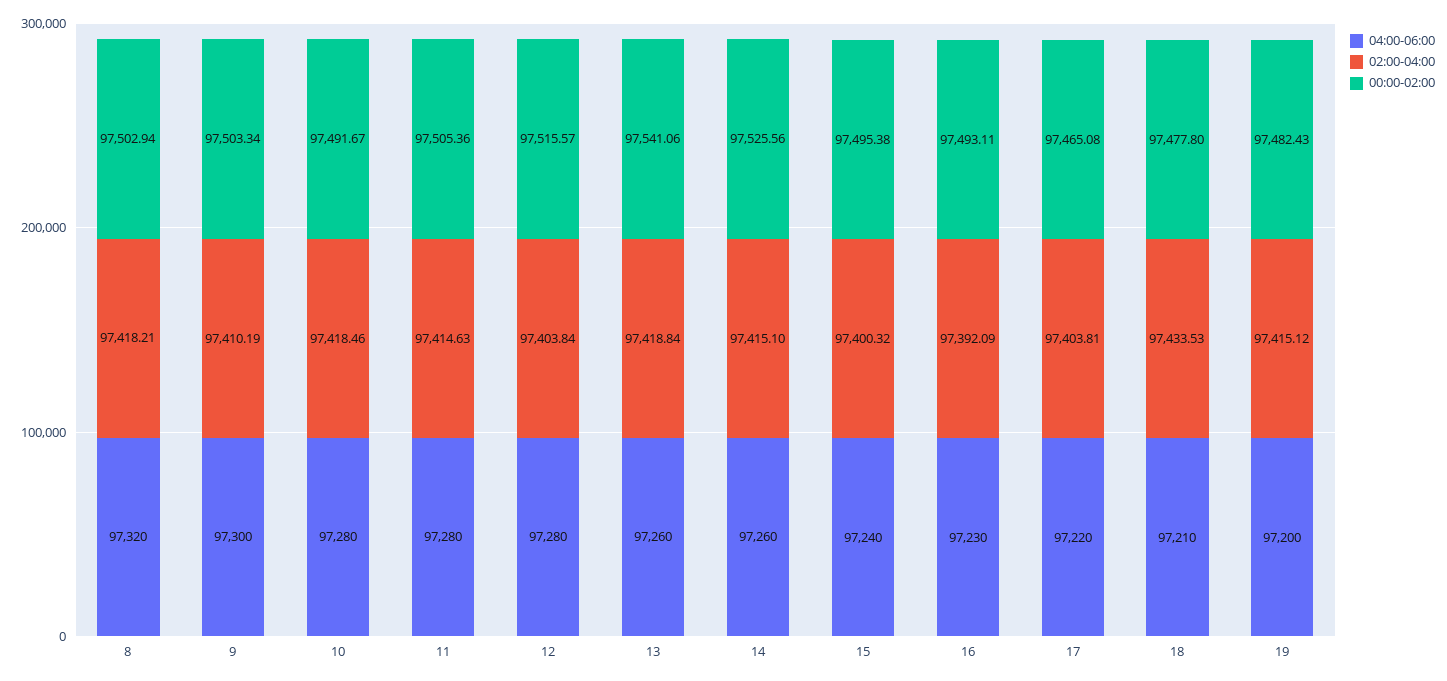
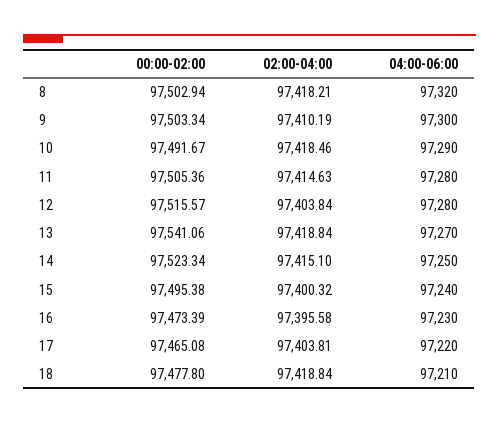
  {
    "04:00-06:00": {
      "8": 97320,
      "9": 97300,
-     "10": 97280,
+     "10": 97290,
      "11": 97280,
      "12": 97280,
-     "13": 97260,
+     "13": 97270,
-     "14": 97260,
+     "14": 97250,
      "15": 97240,
      "16": 97230,
      "17": 97220,
-     "18": 97210,
+     "18": 97210
-     "19": 97200
    },
    "02:00-04:00": {
      "8": 97418.21,
      "9": 97410.19,
      "10": 97418.46,
      "11": 97414.63,
      "12": 97403.84,
      "13": 97418.84,
      "14": 97415.1,
      "15": 97400.32,
-     "16": 97392.09,
+     "16": 97395.58,
      "17": 97403.81,
-     "18": 97433.53,
+     "18": 97418.84
-     "19": 97415.12
    },
    "00:00-02:00": {
      "8": 97502.94,
      "9": 97503.34,
      "10": 97491.67,
      "11": 97505.36,
      "12": 97515.57,
      "13": 97541.06,
-     "14": 97525.56,
+     "14": 97523.34,
      "15": 97495.38,
-     "16": 97493.11,
+     "16": 97473.39,
      "17": 97465.08,
-     "18": 97477.8,
+     "18": 97477.8
-     "19": 97482.43
    }
  }

